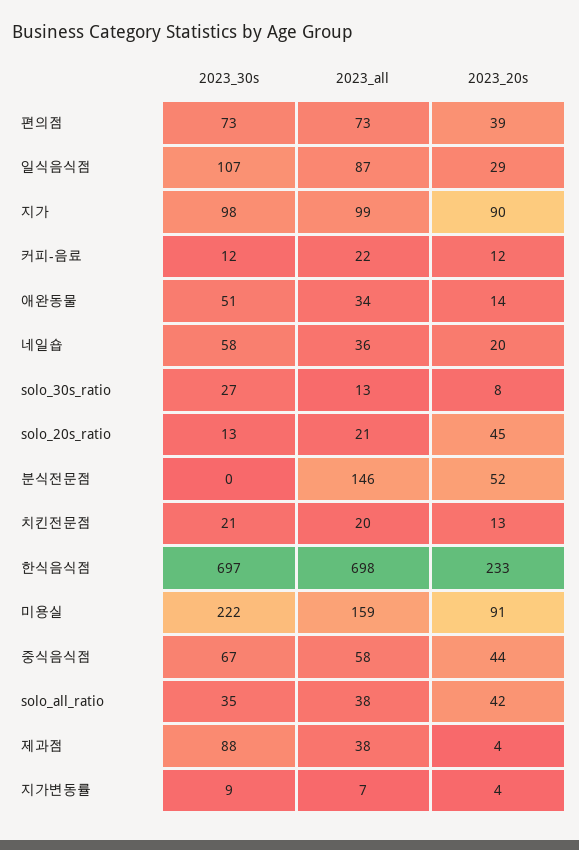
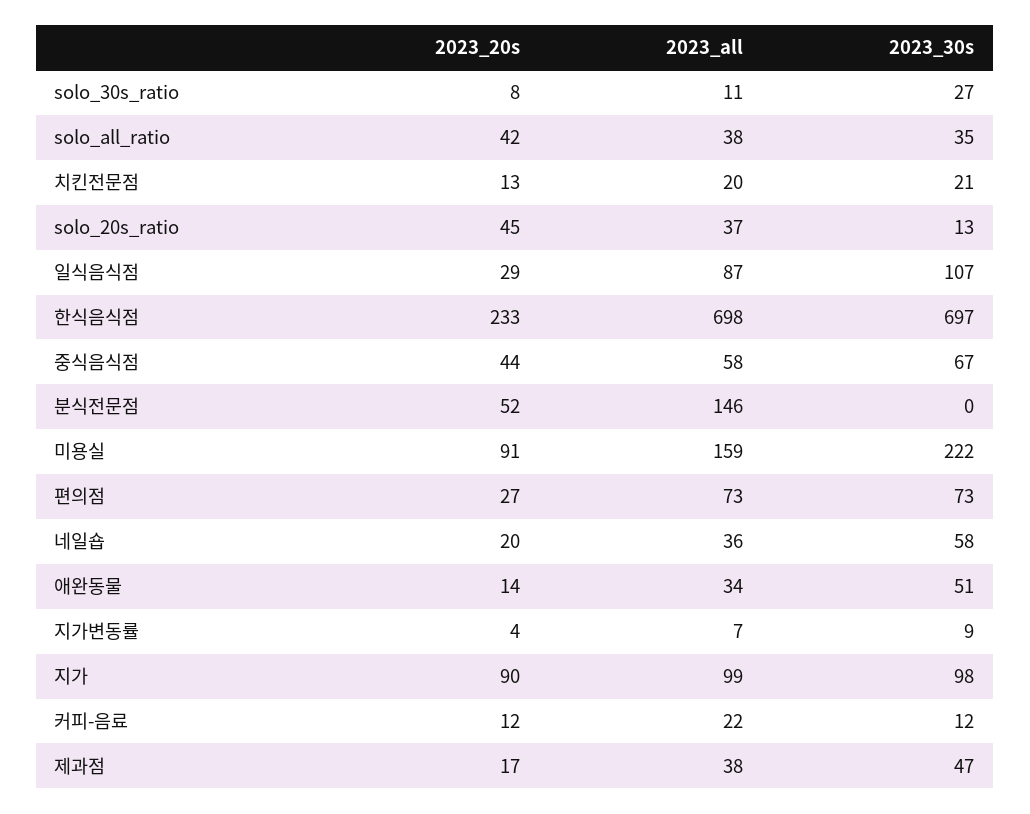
  {
    "2023_30s": {
      "편의점": 73,
      "일식음식점": 107,
      "지가": 98,
      "커피-음료": 12,
      "애완동물": 51,
      "네일숍": 58,
      "solo_30s_ratio": 27,
      "solo_20s_ratio": 13,
      "분식전문점": 0,
      "치킨전문점": 21,
      "한식음식점": 697,
      "미용실": 222,
      "중식음식점": 67,
      "solo_all_ratio": 35,
-     "제과점": 88,
+     "제과점": 47,
      "지가변동률": 9
    },
    "2023_all": {
      "편의점": 73,
      "일식음식점": 87,
      "지가": 99,
      "커피-음료": 22,
      "애완동물": 34,
      "네일숍": 36,
-     "solo_30s_ratio": 13,
+     "solo_30s_ratio": 11,
-     "solo_20s_ratio": 21,
+     "solo_20s_ratio": 37,
      "분식전문점": 146,
      "치킨전문점": 20,
      "한식음식점": 698,
      "미용실": 159,
      "중식음식점": 58,
      "solo_all_ratio": 38,
      "제과점": 38,
      "지가변동률": 7
    },
    "2023_20s": {
-     "편의점": 39,
+     "편의점": 27,
      "일식음식점": 29,
      "지가": 90,
      "커피-음료": 12,
      "애완동물": 14,
      "네일숍": 20,
      "solo_30s_ratio": 8,
      "solo_20s_ratio": 45,
      "분식전문점": 52,
      "치킨전문점": 13,
      "한식음식점": 233,
      "미용실": 91,
      "중식음식점": 44,
      "solo_all_ratio": 42,
-     "제과점": 4,
+     "제과점": 17,
      "지가변동률": 4
    }
  }

